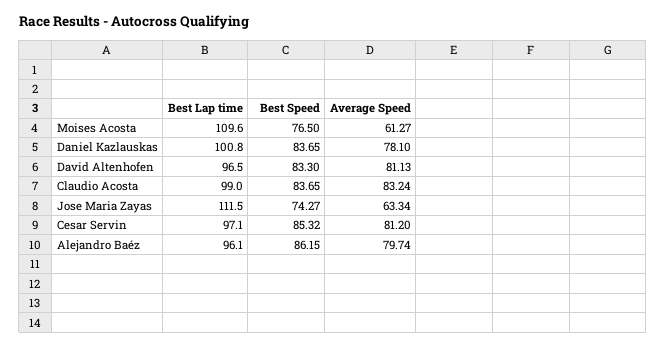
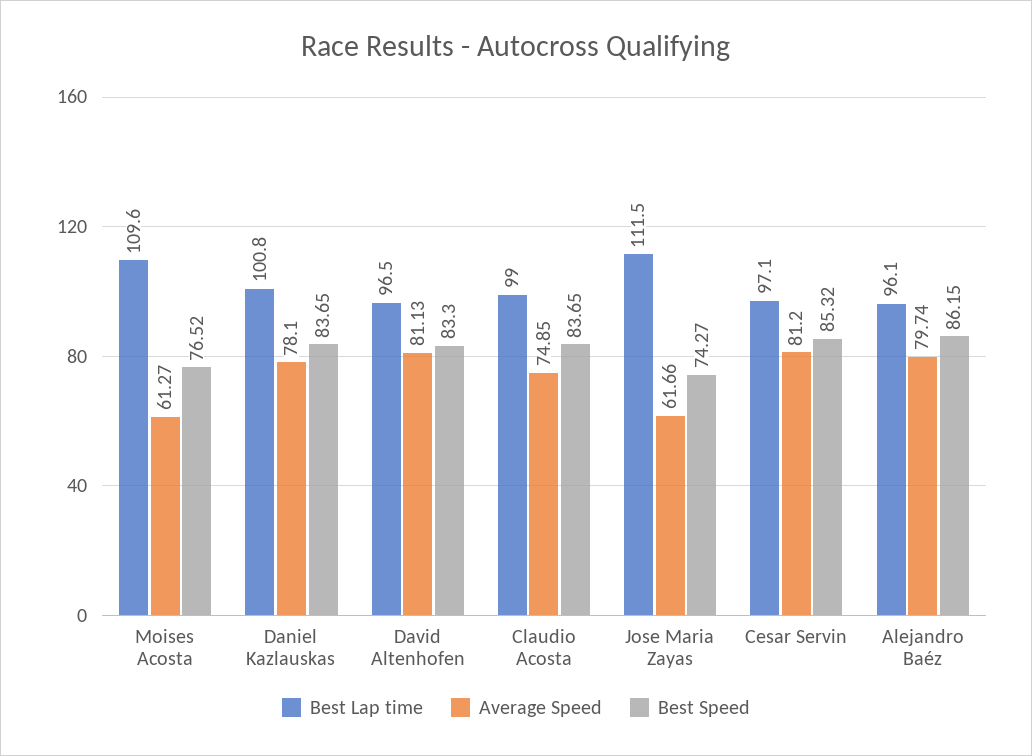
  {
    "Best Lap time": {
      "Moises Acosta": 109.6,
      "Daniel Kazlauskas": 100.8,
      "David Altenhofen": 96.5,
      "Claudio Acosta": 99,
      "Jose Maria Zayas": 111.5,
      "Cesar Servin": 97.1,
      "Alejandro Baéz": 96.1
    },
    "Best Speed": {
-     "Moises Acosta": 76.5,
+     "Moises Acosta": 76.52,
      "Daniel Kazlauskas": 83.65,
      "David Altenhofen": 83.3,
      "Claudio Acosta": 83.65,
      "Jose Maria Zayas": 74.27,
      "Cesar Servin": 85.32,
      "Alejandro Baéz": 86.15
    },
    "Average Speed": {
      "Moises Acosta": 61.27,
      "Daniel Kazlauskas": 78.1,
      "David Altenhofen": 81.13,
-     "Claudio Acosta": 83.24,
+     "Claudio Acosta": 74.85,
-     "Jose Maria Zayas": 63.34,
+     "Jose Maria Zayas": 61.66,
      "Cesar Servin": 81.2,
      "Alejandro Baéz": 79.74
    }
  }

